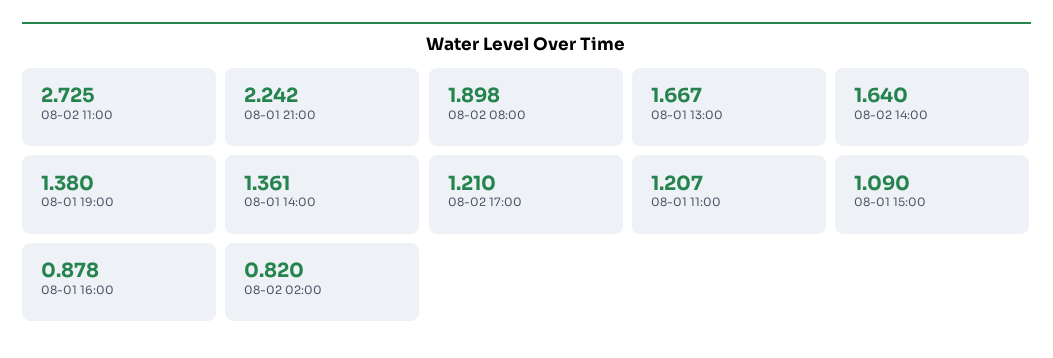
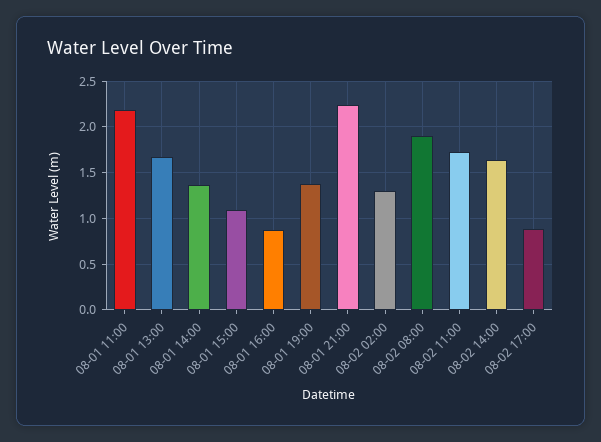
  {
-   "08-02 11:00": 2.725,
+   "08-02 11:00": 1.7,
    "08-01 21:00": 2.242,
    "08-02 08:00": 1.898,
    "08-01 13:00": 1.667,
    "08-02 14:00": 1.64,
    "08-01 19:00": 1.38,
    "08-01 14:00": 1.361,
-   "08-02 17:00": 1.21,
+   "08-02 17:00": 0.9,
-   "08-01 11:00": 1.207,
+   "08-01 11:00": 2.2,
    "08-01 15:00": 1.09,
    "08-01 16:00": 0.878,
-   "08-02 02:00": 0.82
+   "08-02 02:00": 1.3
  }

